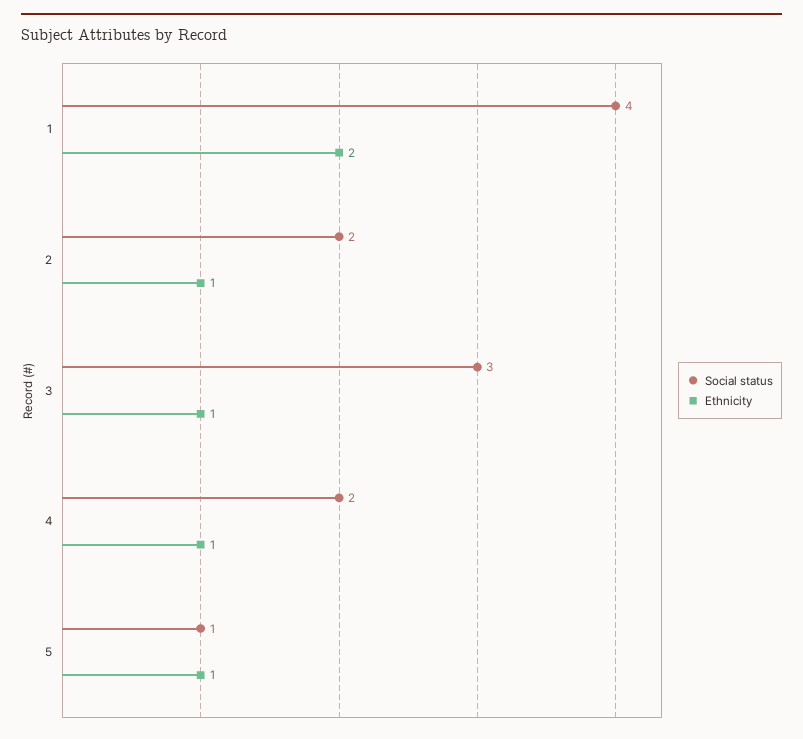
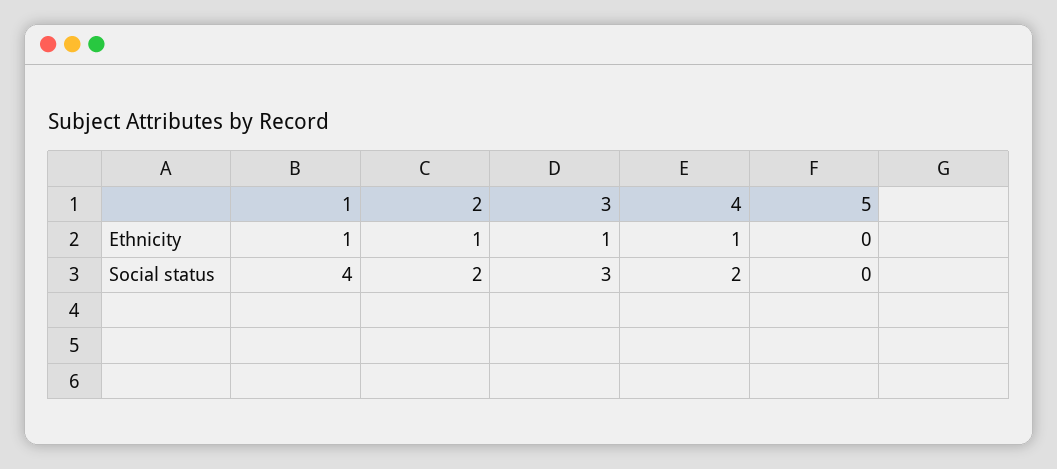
  {
    "Social status": {
      "1": 4,
      "2": 2,
      "3": 3,
      "4": 2,
-     "5": 1
+     "5": 0
    },
    "Ethnicity": {
-     "1": 2,
+     "1": 1,
      "2": 1,
      "3": 1,
      "4": 1,
-     "5": 1
+     "5": 0
    }
  }

